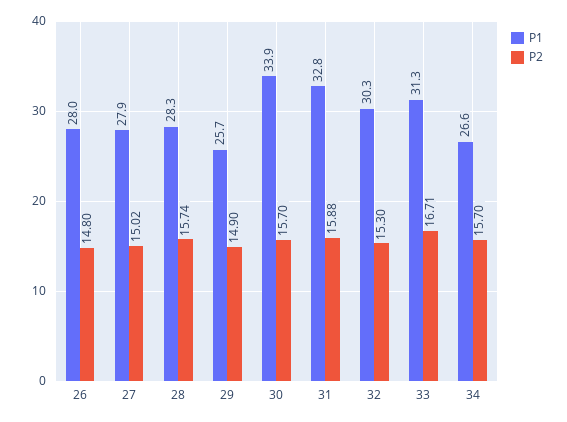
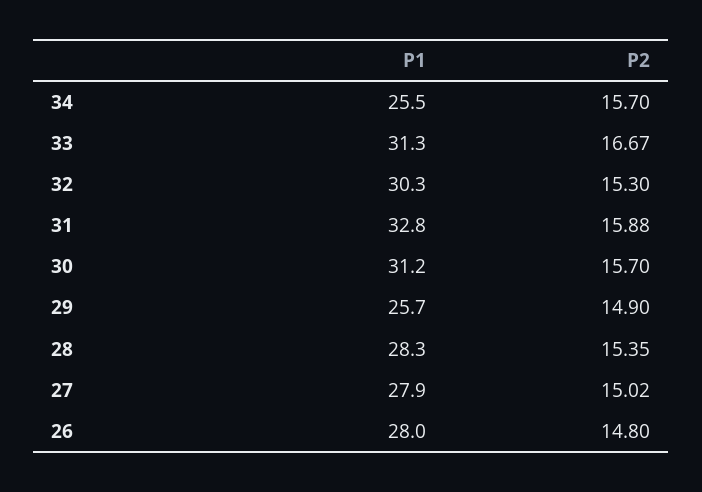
  {
    "P1": {
      "26": 28,
      "27": 27.9,
      "28": 28.3,
      "29": 25.7,
-     "30": 33.9,
+     "30": 31.2,
      "31": 32.8,
      "32": 30.3,
      "33": 31.3,
-     "34": 26.6
+     "34": 25.5
    },
    "P2": {
      "26": 14.8,
      "27": 15.02,
-     "28": 15.74,
+     "28": 15.35,
      "29": 14.9,
      "30": 15.7,
      "31": 15.88,
      "32": 15.3,
-     "33": 16.71,
+     "33": 16.67,
      "34": 15.7
    }
  }

